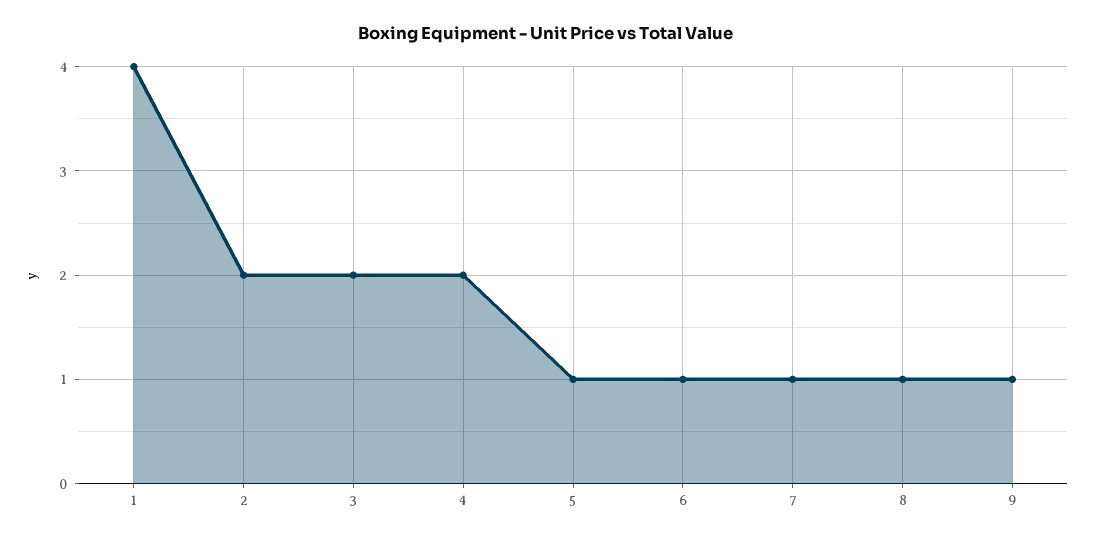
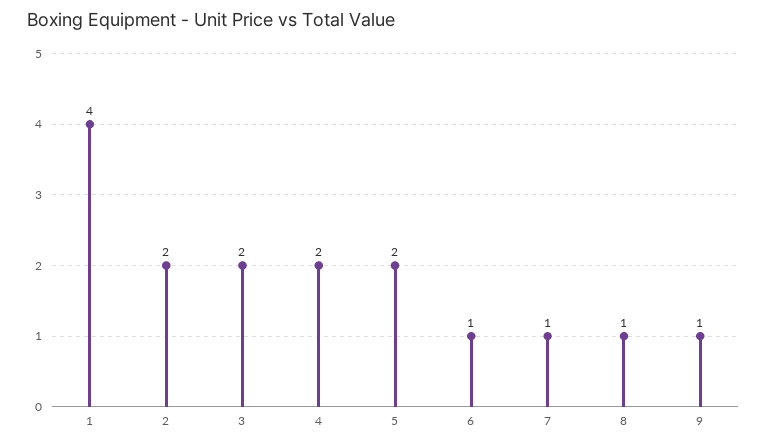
  {
    "1": 4,
    "2": 2,
    "3": 2,
    "4": 2,
-   "5": 1,
+   "5": 2,
    "6": 1,
    "7": 1,
    "8": 1,
    "9": 1
  }

